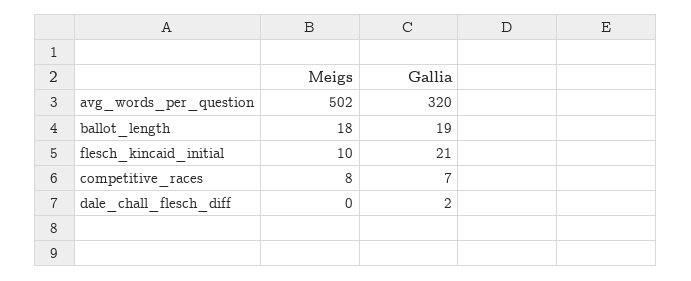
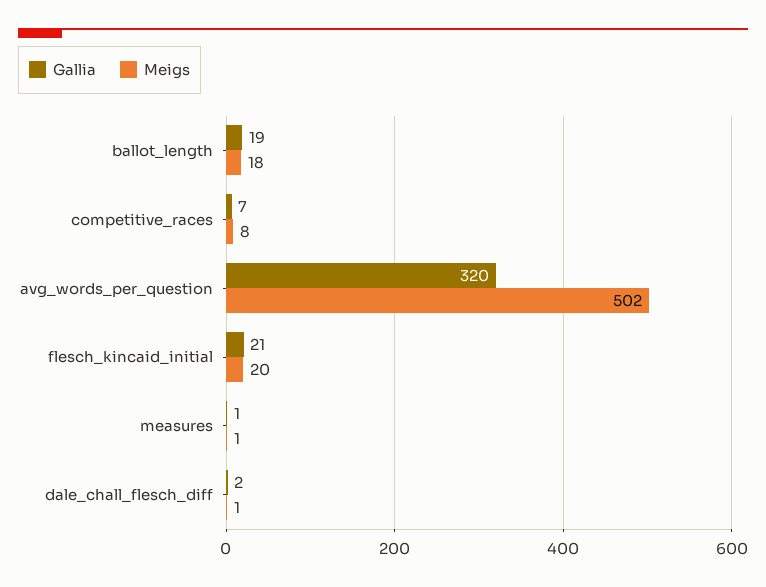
  {
    "Meigs": {
      "avg_words_per_question": 502,
      "ballot_length": 18,
-     "flesch_kincaid_initial": 10,
+     "flesch_kincaid_initial": 20,
      "competitive_races": 8,
-     "dale_chall_flesch_diff": 0
+     "dale_chall_flesch_diff": 1,
+     "measures": 1
    },
    "Gallia": {
      "avg_words_per_question": 320,
      "ballot_length": 19,
      "flesch_kincaid_initial": 21,
      "competitive_races": 7,
-     "dale_chall_flesch_diff": 2
+     "dale_chall_flesch_diff": 2,
+     "measures": 1
    }
  }

